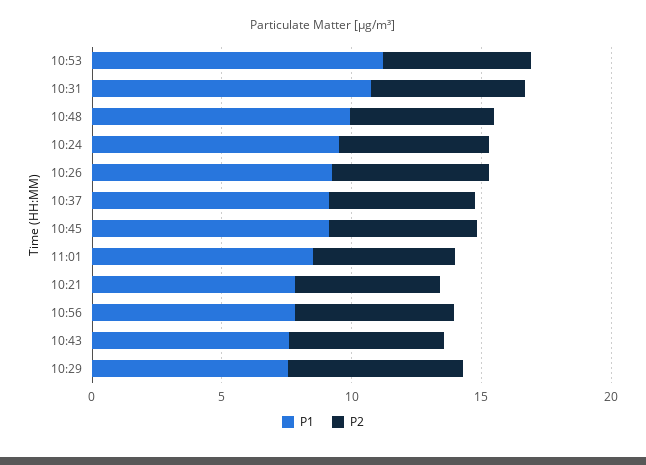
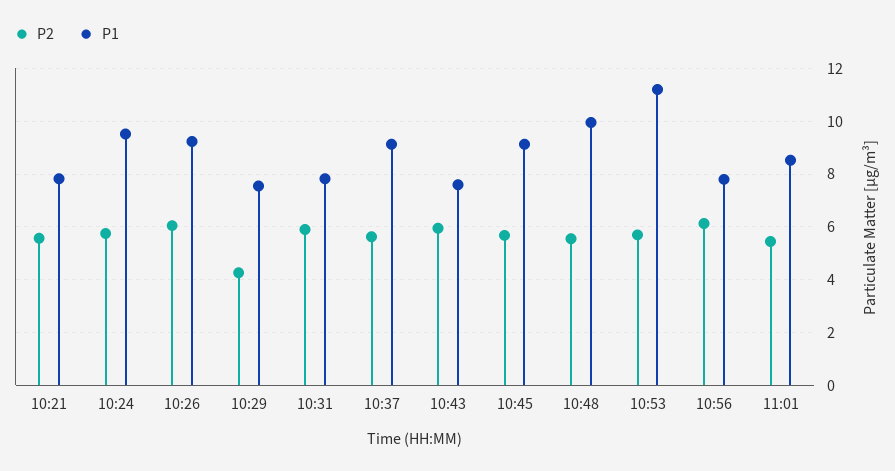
  {
    "P1": {
      "10:53": 11.25,
-     "10:31": 11,
+     "10:31": 7.75,
      "10:48": 10,
      "10:24": 9.5,
      "10:26": 9.25,
      "10:37": 9.25,
      "10:45": 9.25,
      "11:01": 8.5,
      "10:21": 7.75,
      "10:56": 7.75,
      "10:43": 7.5,
      "10:29": 7.5
    },
    "P2": {
      "10:53": 5.75,
      "10:31": 6,
      "10:48": 5.5,
      "10:24": 5.75,
      "10:26": 6,
      "10:37": 5.75,
      "10:45": 5.75,
      "11:01": 5.5,
      "10:21": 5.5,
      "10:56": 6.25,
      "10:43": 6,
-     "10:29": 7
+     "10:29": 4.25
    }
  }

